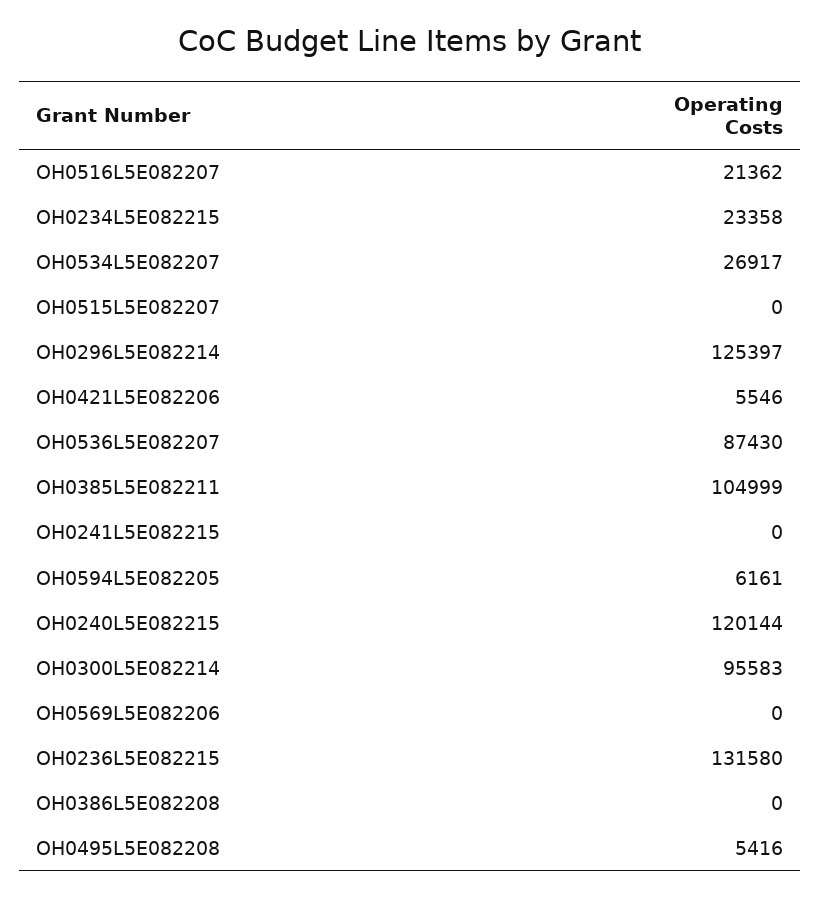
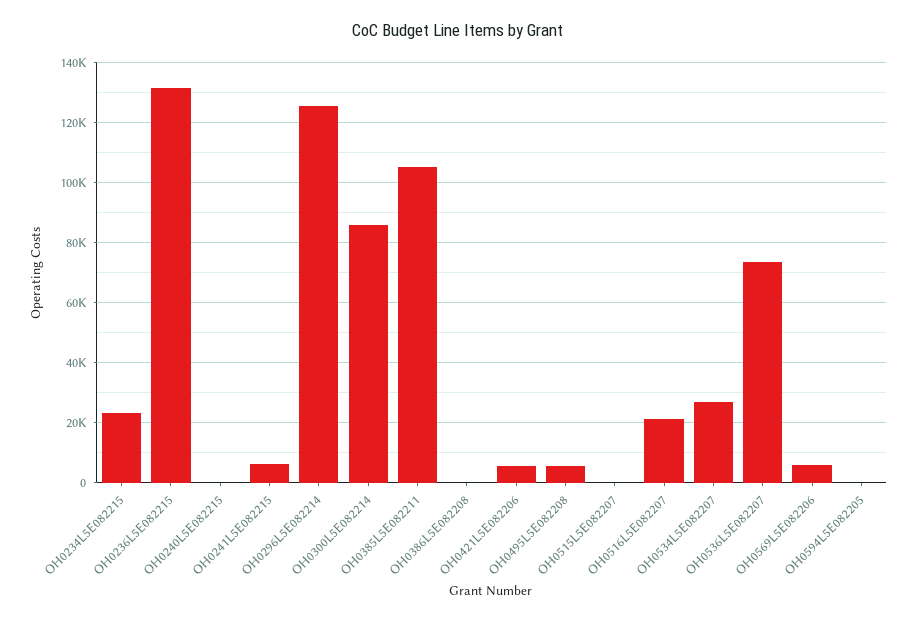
  {
    "OH0516L5E082207": 21362,
    "OH0234L5E082215": 23358,
    "OH0534L5E082207": 26917,
    "OH0515L5E082207": 0,
    "OH0296L5E082214": 125397,
    "OH0421L5E082206": 5546,
-   "OH0536L5E082207": 87430,
+   "OH0536L5E082207": 74000,
    "OH0385L5E082211": 104999,
-   "OH0241L5E082215": 0,
+   "OH0241L5E082215": 6000,
-   "OH0594L5E082205": 6161,
+   "OH0594L5E082205": 0,
-   "OH0240L5E082215": 120144,
+   "OH0240L5E082215": 0,
-   "OH0300L5E082214": 95583,
+   "OH0300L5E082214": 86000,
-   "OH0569L5E082206": 0,
+   "OH0569L5E082206": 6000,
    "OH0236L5E082215": 131580,
    "OH0386L5E082208": 0,
    "OH0495L5E082208": 5416
  }

